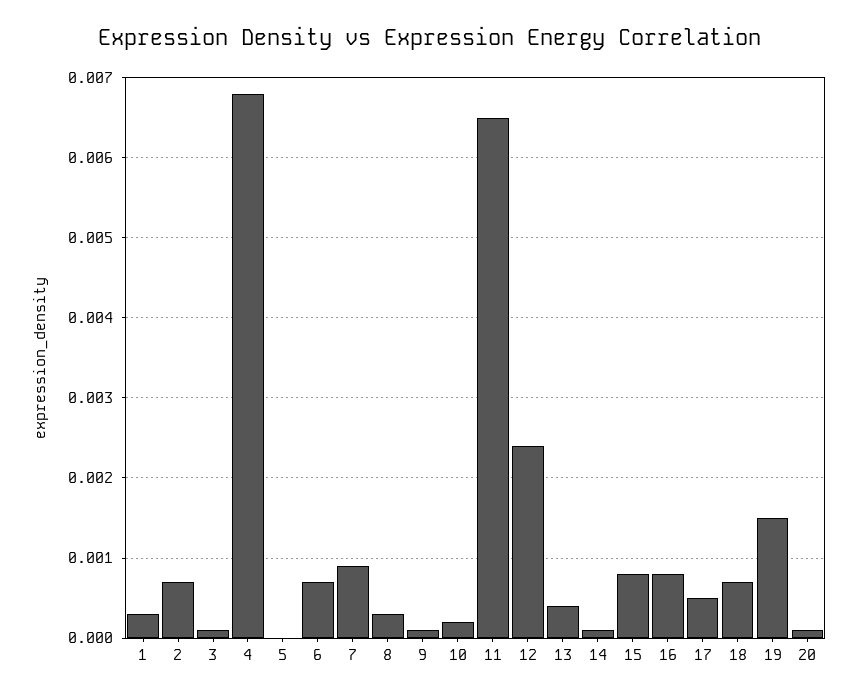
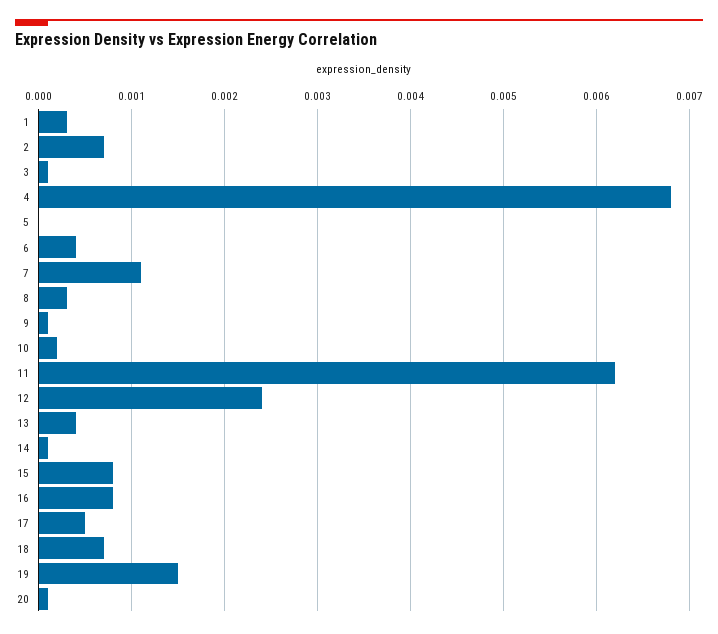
  {
    "1": 0.0003,
    "2": 0.0007,
    "3": 0.0001,
    "4": 0.0068,
    "5": 0,
-   "6": 0.0007,
+   "6": 0.0004,
-   "7": 0.0009,
+   "7": 0.0011,
    "8": 0.0003,
    "9": 0.0001,
    "10": 0.0002,
-   "11": 0.0065,
+   "11": 0.0062,
    "12": 0.0024,
    "13": 0.0004,
    "14": 0.0001,
    "15": 0.0008,
    "16": 0.0008,
    "17": 0.0005,
    "18": 0.0007,
    "19": 0.0015,
    "20": 0.0001
  }

